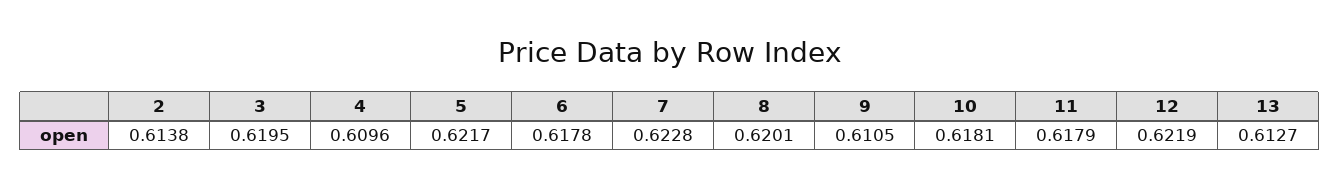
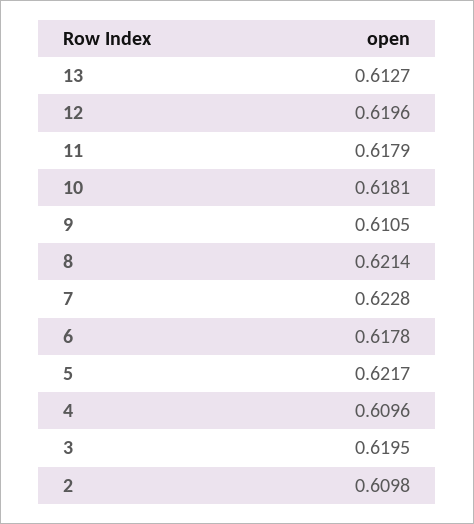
  {
-   "2": 0.6138,
+   "2": 0.6098,
    "3": 0.6195,
    "4": 0.6096,
    "5": 0.6217,
    "6": 0.6178,
    "7": 0.6228,
-   "8": 0.6201,
+   "8": 0.6214,
    "9": 0.6105,
    "10": 0.6181,
    "11": 0.6179,
-   "12": 0.6219,
+   "12": 0.6196,
    "13": 0.6127
  }

